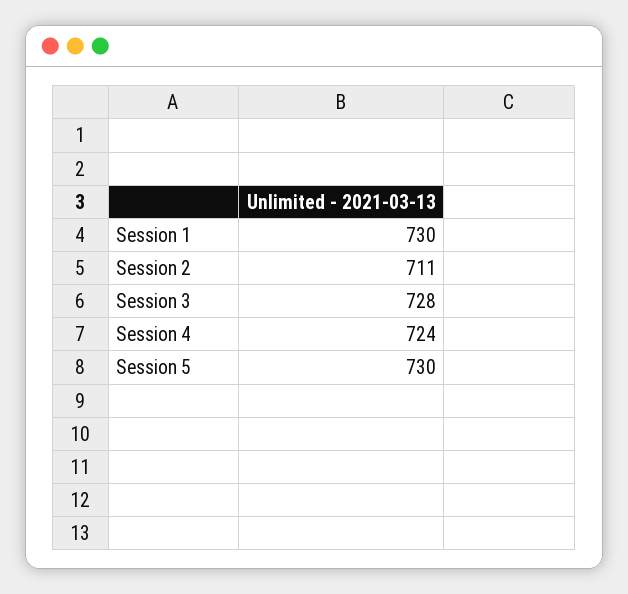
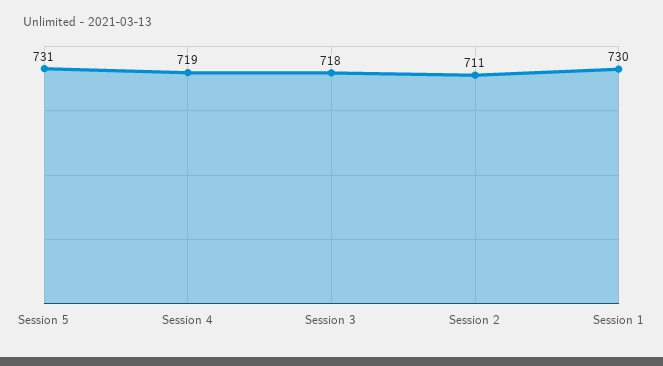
  {
    "Session 1": 730,
    "Session 2": 711,
-   "Session 3": 728,
+   "Session 3": 718,
-   "Session 4": 724,
+   "Session 4": 719,
-   "Session 5": 730
+   "Session 5": 731
  }

